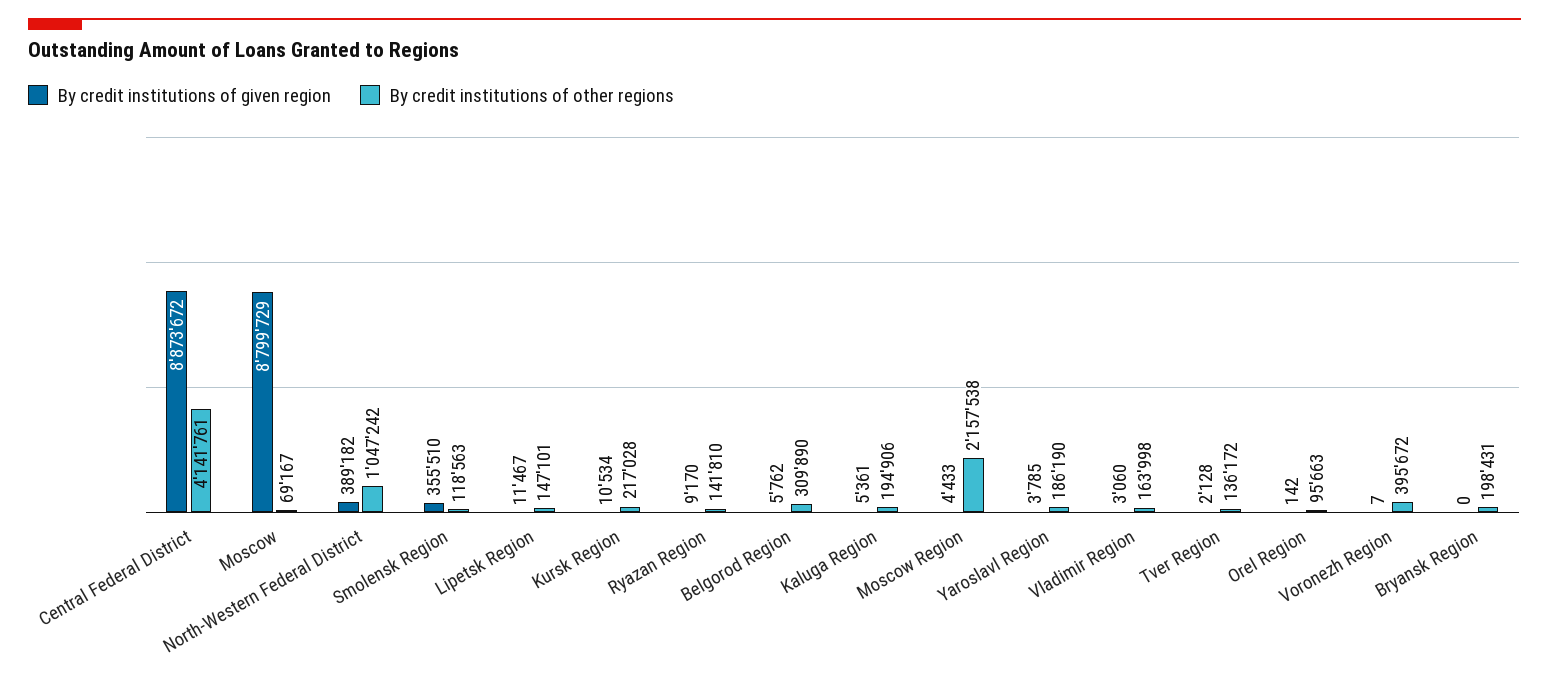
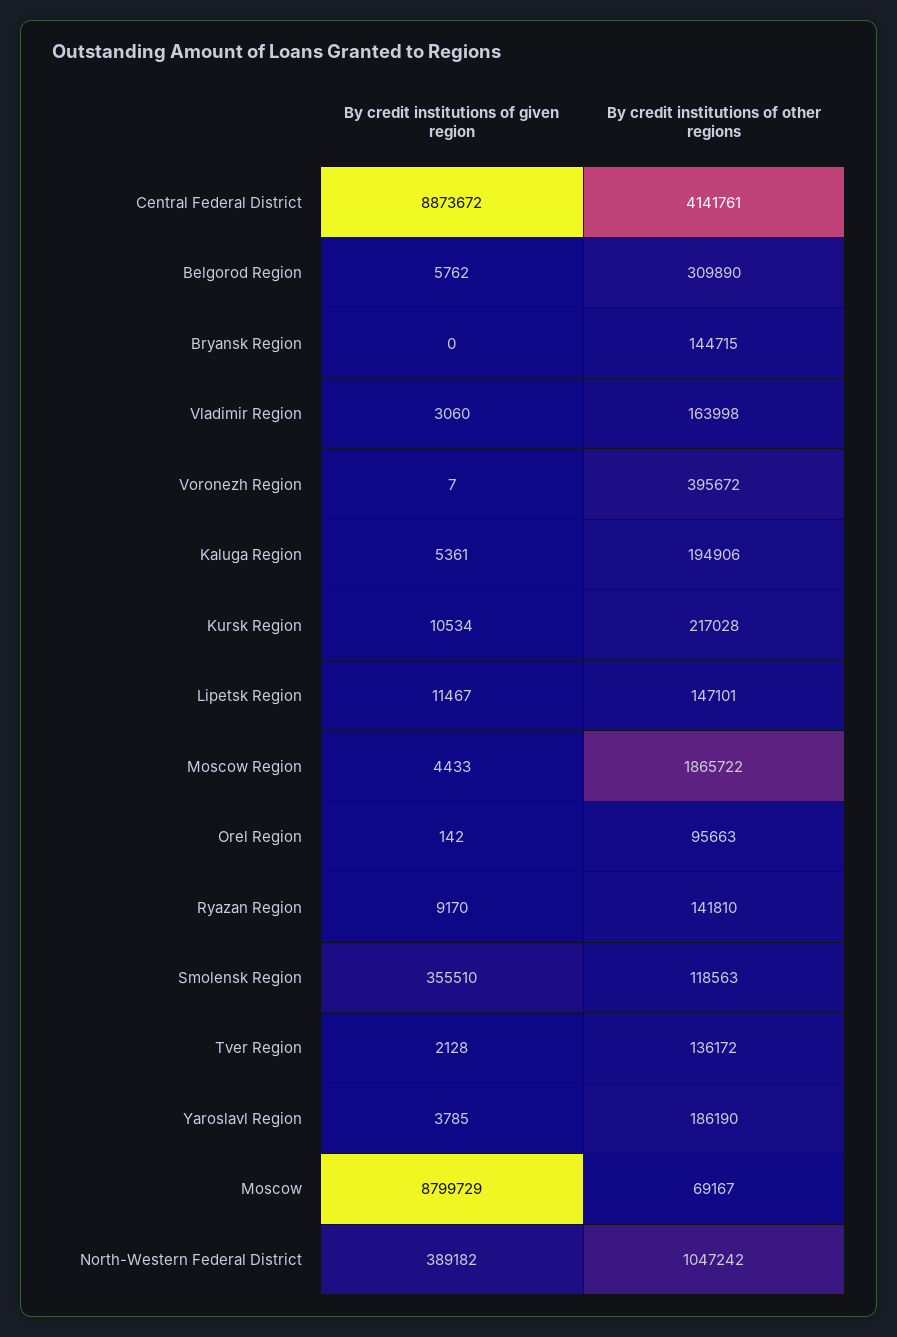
  {
    "By credit institutions of given region": {
      "Central Federal District": 8873672,
      "Moscow": 8799729,
      "North-Western Federal District": 389182,
      "Smolensk Region": 355510,
      "Lipetsk Region": 11467,
      "Kursk Region": 10534,
      "Ryazan Region": 9170,
      "Belgorod Region": 5762,
      "Kaluga Region": 5361,
      "Moscow Region": 4433,
      "Yaroslavl Region": 3785,
      "Vladimir Region": 3060,
      "Tver Region": 2128,
      "Orel Region": 142,
      "Voronezh Region": 7,
      "Bryansk Region": 0
    },
    "By credit institutions of other regions": {
      "Central Federal District": 4141761,
      "Moscow": 69167,
      "North-Western Federal District": 1047242,
      "Smolensk Region": 118563,
      "Lipetsk Region": 147101,
      "Kursk Region": 217028,
      "Ryazan Region": 141810,
      "Belgorod Region": 309890,
      "Kaluga Region": 194906,
-     "Moscow Region": 2157538,
+     "Moscow Region": 1865722,
      "Yaroslavl Region": 186190,
      "Vladimir Region": 163998,
      "Tver Region": 136172,
      "Orel Region": 95663,
      "Voronezh Region": 395672,
-     "Bryansk Region": 198431
+     "Bryansk Region": 144715
    }
  }

